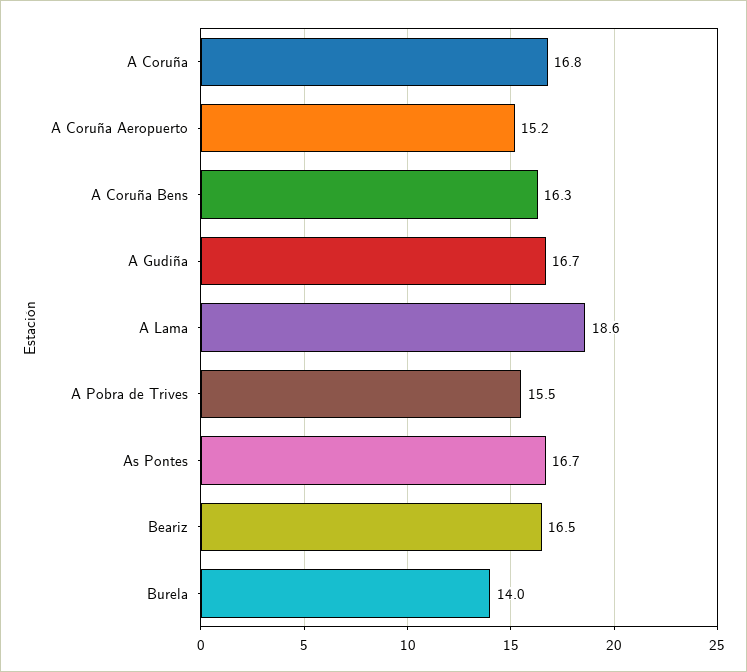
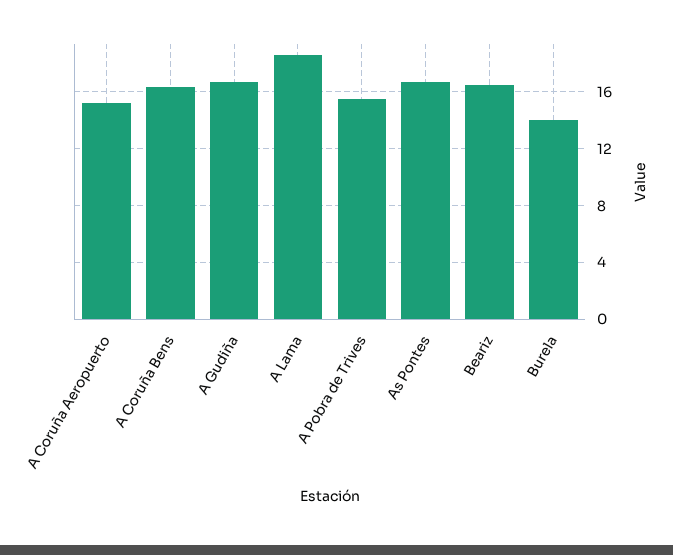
  {
-   "A Coruña": 16.8,
    "A Coruña Aeropuerto": 15.2,
    "A Coruña Bens": 16.3,
    "A Gudiña": 16.7,
    "A Lama": 18.6,
    "A Pobra de Trives": 15.5,
    "As Pontes": 16.7,
    "Beariz": 16.5,
    "Burela": 14
  }

